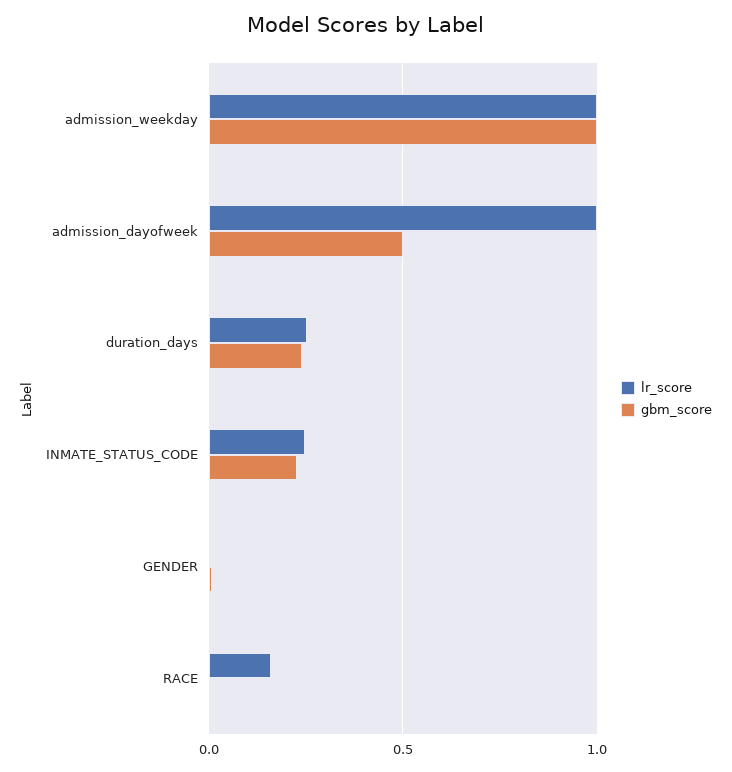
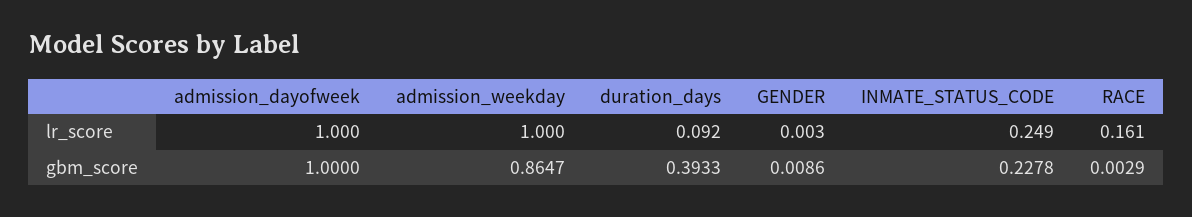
  {
    "lr_score": {
      "admission_weekday": 1,
      "admission_dayofweek": 1,
-     "duration_days": 0.25,
+     "duration_days": 0.092,
      "INMATE_STATUS_CODE": 0.249,
      "GENDER": 0.003,
      "RACE": 0.161
    },
    "gbm_score": {
-     "admission_weekday": 1,
+     "admission_weekday": 0.8647,
-     "admission_dayofweek": 0.5,
+     "admission_dayofweek": 1,
-     "duration_days": 0.25,
+     "duration_days": 0.3933,
      "INMATE_STATUS_CODE": 0.2278,
      "GENDER": 0.0086,
      "RACE": 0.0029
    }
  }

